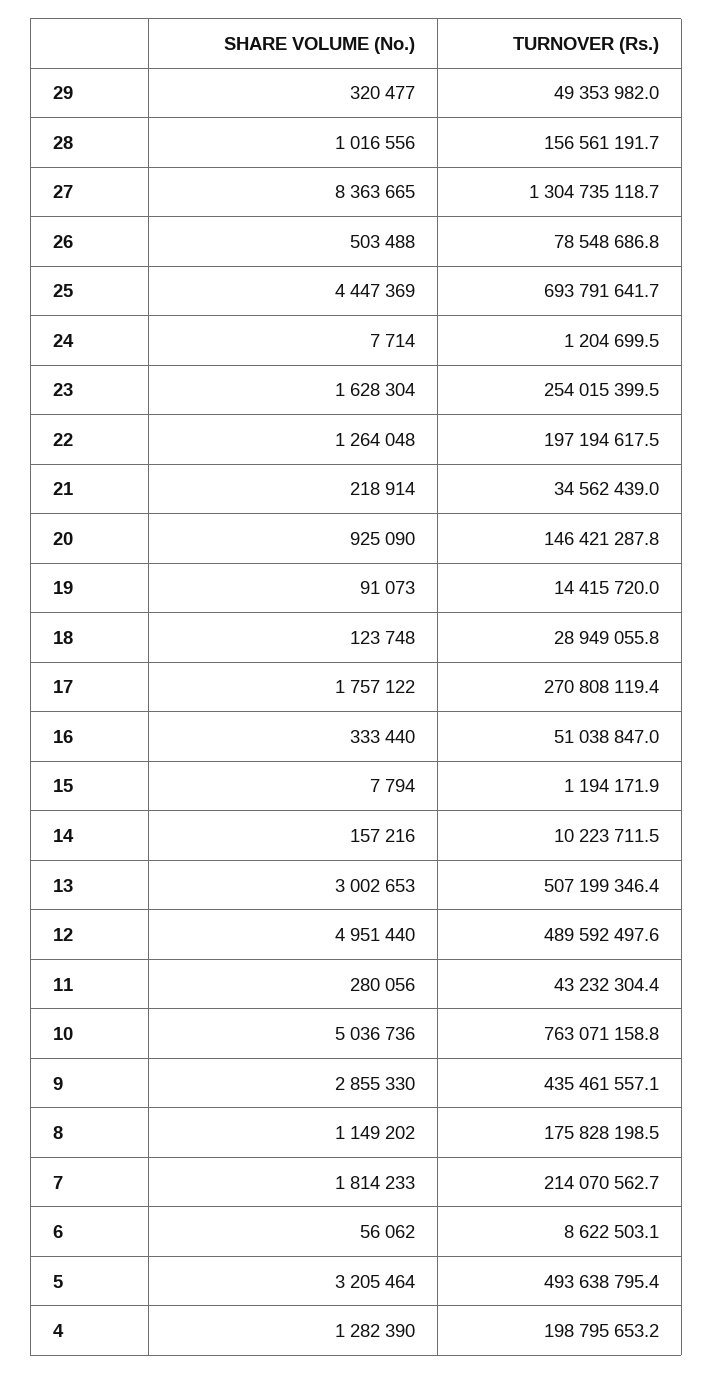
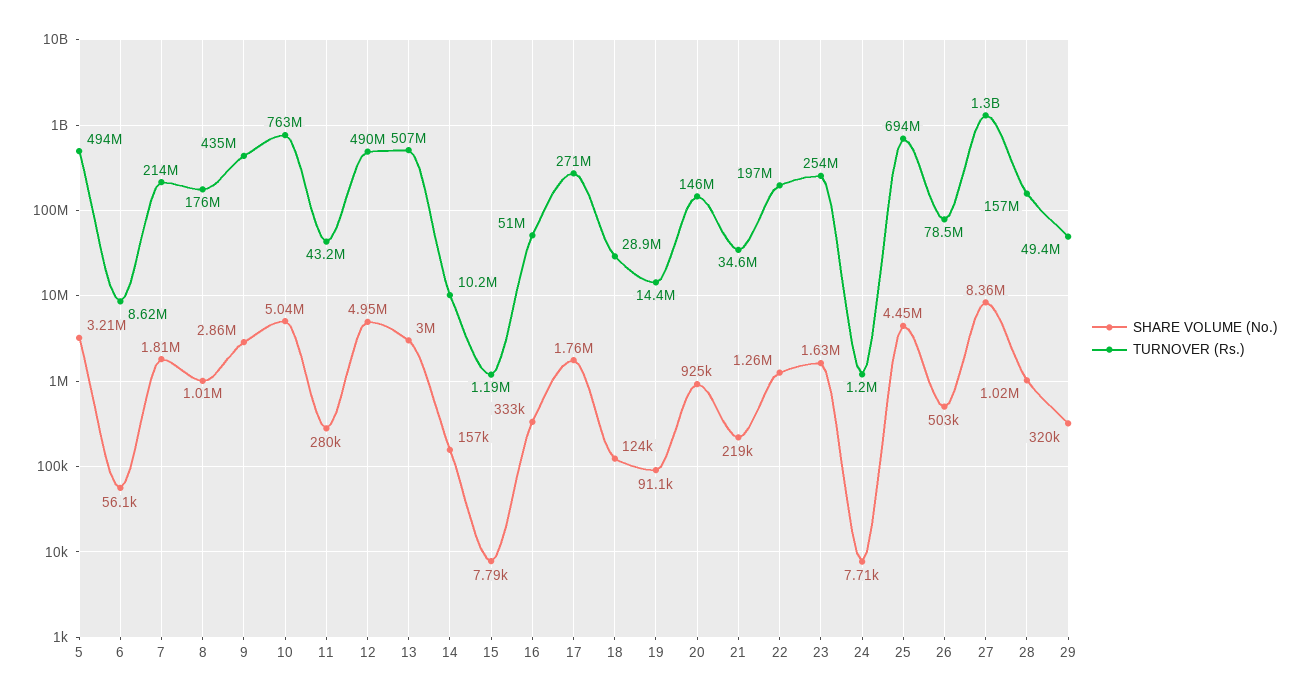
  {
    "SHARE VOLUME (No.)": {
      "29": 320477,
      "28": 1016556,
      "27": 8363665,
      "26": 503488,
      "25": 4447369,
      "24": 7714,
      "23": 1628304,
      "22": 1264048,
      "21": 218914,
      "20": 925090,
      "19": 91073,
      "18": 123748,
      "17": 1757122,
      "16": 333440,
      "15": 7794,
      "14": 157216,
      "13": 3002653,
      "12": 4951440,
      "11": 280056,
      "10": 5036736,
      "9": 2855330,
-     "8": 1149202,
+     "8": 1010000,
      "7": 1814233,
      "6": 56062,
-     "5": 3205464,
+     "5": 3205464
-     "4": 1282390
    },
    "TURNOVER (Rs.)": {
      "29": 49353982,
      "28": 156561191.7,
      "27": 1304735118.7,
      "26": 78548686.8,
      "25": 693791641.7,
      "24": 1204699.5,
      "23": 254015399.5,
      "22": 197194617.5,
      "21": 34562439,
      "20": 146421287.8,
      "19": 14415720,
      "18": 28949055.8,
      "17": 270808119.4,
      "16": 51038847,
      "15": 1194171.9,
      "14": 10223711.5,
      "13": 507199346.4,
      "12": 489592497.6,
      "11": 43232304.4,
      "10": 763071158.8,
      "9": 435461557.1,
      "8": 175828198.5,
      "7": 214070562.7,
      "6": 8622503.1,
-     "5": 493638795.4,
+     "5": 493638795.4
-     "4": 198795653.2
    }
  }

